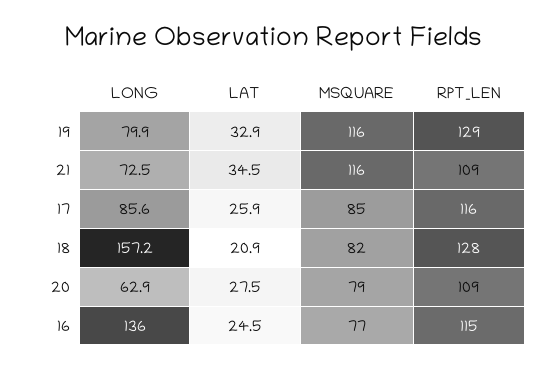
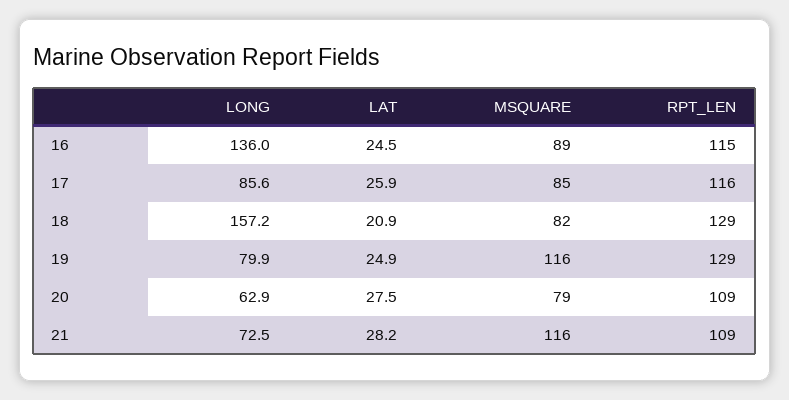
  {
    "LONG": {
      "19": 79.9,
      "21": 72.5,
      "17": 85.6,
      "18": 157.2,
      "20": 62.9,
      "16": 136
    },
    "LAT": {
-     "19": 32.9,
+     "19": 24.9,
-     "21": 34.5,
+     "21": 28.2,
      "17": 25.9,
      "18": 20.9,
      "20": 27.5,
      "16": 24.5
    },
    "MSQUARE": {
      "19": 116,
      "21": 116,
      "17": 85,
      "18": 82,
      "20": 79,
-     "16": 77
+     "16": 89
    },
    "RPT_LEN": {
      "19": 129,
      "21": 109,
      "17": 116,
-     "18": 128,
+     "18": 129,
      "20": 109,
      "16": 115
    }
  }

